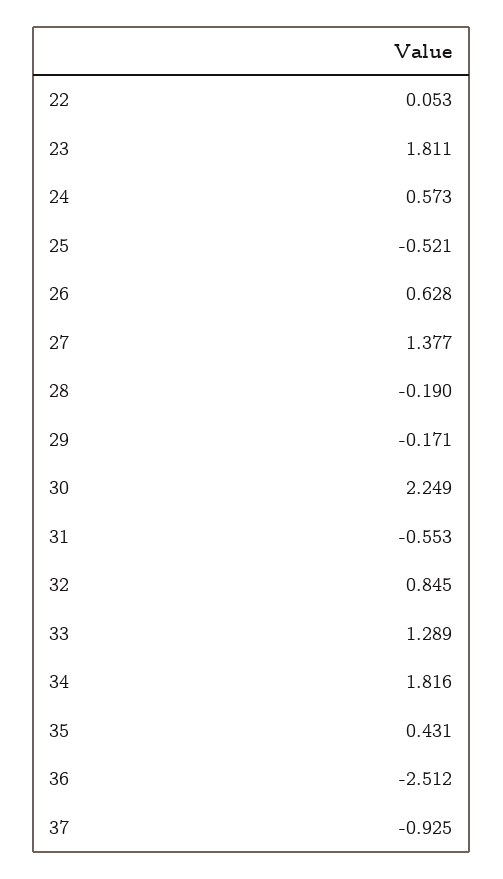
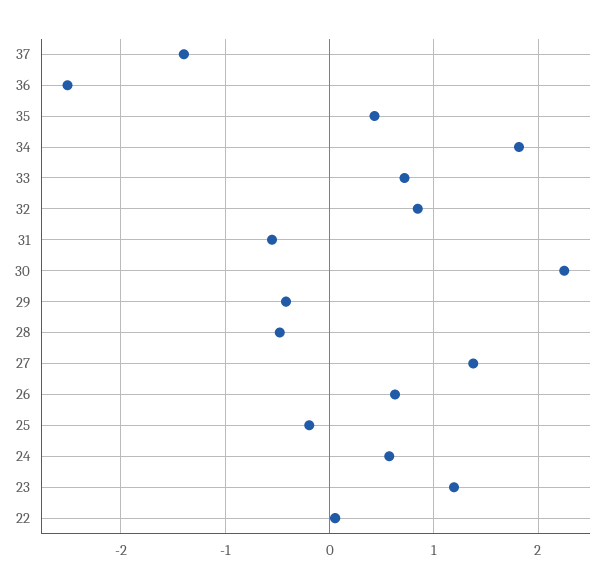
  {
    "22": 0.053,
-   "23": 1.811,
+   "23": 1.2,
    "24": 0.573,
-   "25": -0.521,
+   "25": -0.2,
    "26": 0.628,
    "27": 1.377,
-   "28": -0.19,
+   "28": -0.5,
-   "29": -0.171,
+   "29": -0.4,
    "30": 2.249,
    "31": -0.553,
    "32": 0.845,
-   "33": 1.289,
+   "33": 0.7,
    "34": 1.816,
    "35": 0.431,
    "36": -2.512,
-   "37": -0.925
+   "37": -1.4
  }

